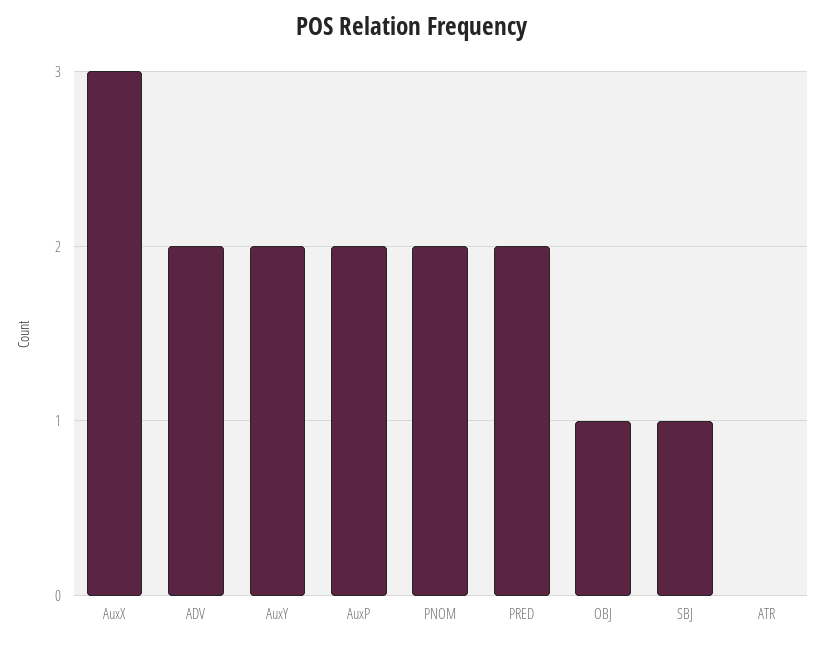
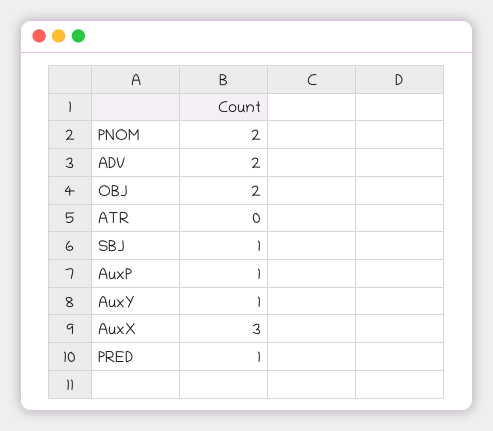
  {
    "AuxX": 3,
    "ADV": 2,
-   "AuxY": 2,
+   "AuxY": 1,
-   "AuxP": 2,
+   "AuxP": 1,
    "PNOM": 2,
-   "PRED": 2,
+   "PRED": 1,
-   "OBJ": 1,
+   "OBJ": 2,
    "SBJ": 1,
    "ATR": 0
  }

